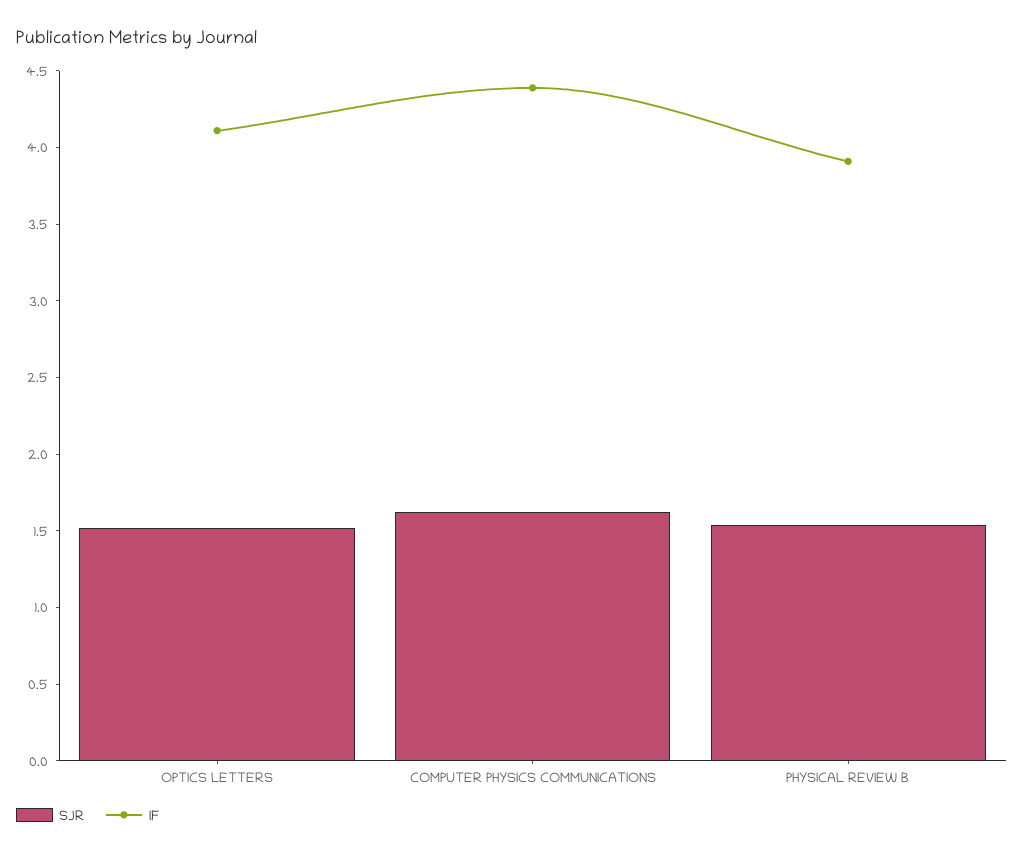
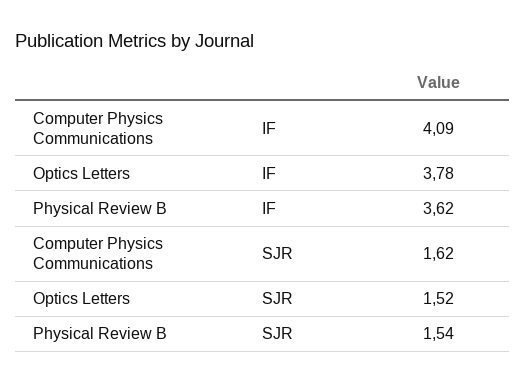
  {
    "SJR": {
      "OPTICS LETTERS": 1.52,
      "COMPUTER PHYSICS COMMUNICATIONS": 1.62,
      "PHYSICAL REVIEW B": 1.54
    },
    "IF": {
-     "OPTICS LETTERS": 4.1,
+     "OPTICS LETTERS": 3.78,
-     "COMPUTER PHYSICS COMMUNICATIONS": 4.4,
+     "COMPUTER PHYSICS COMMUNICATIONS": 4.09,
-     "PHYSICAL REVIEW B": 3.9
+     "PHYSICAL REVIEW B": 3.62
    }
  }

